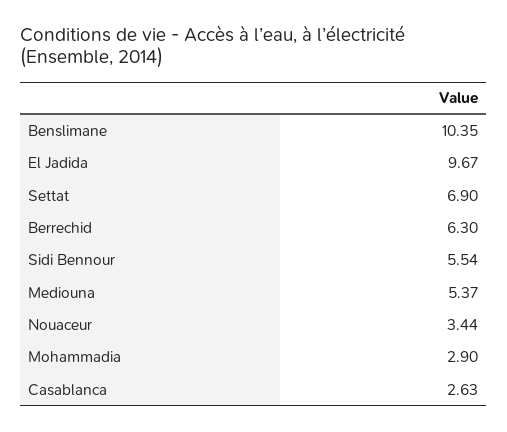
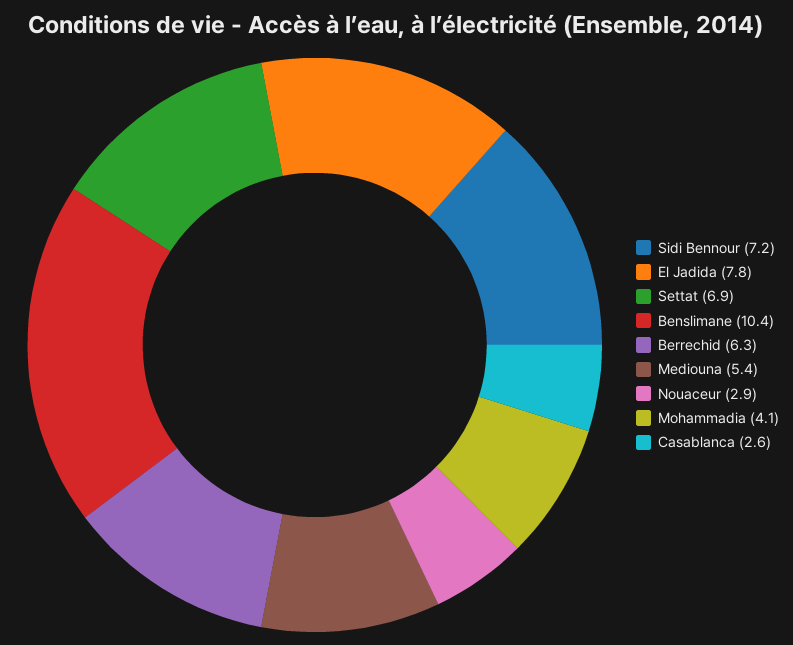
  {
    "Benslimane": 10.35,
-   "El Jadida": 9.67,
+   "El Jadida": 7.8,
    "Settat": 6.9,
    "Berrechid": 6.3,
-   "Sidi Bennour": 5.54,
+   "Sidi Bennour": 7.2,
    "Mediouna": 5.37,
-   "Nouaceur": 3.44,
+   "Nouaceur": 2.9,
-   "Mohammadia": 2.9,
+   "Mohammadia": 4.1,
    "Casablanca": 2.63
  }

